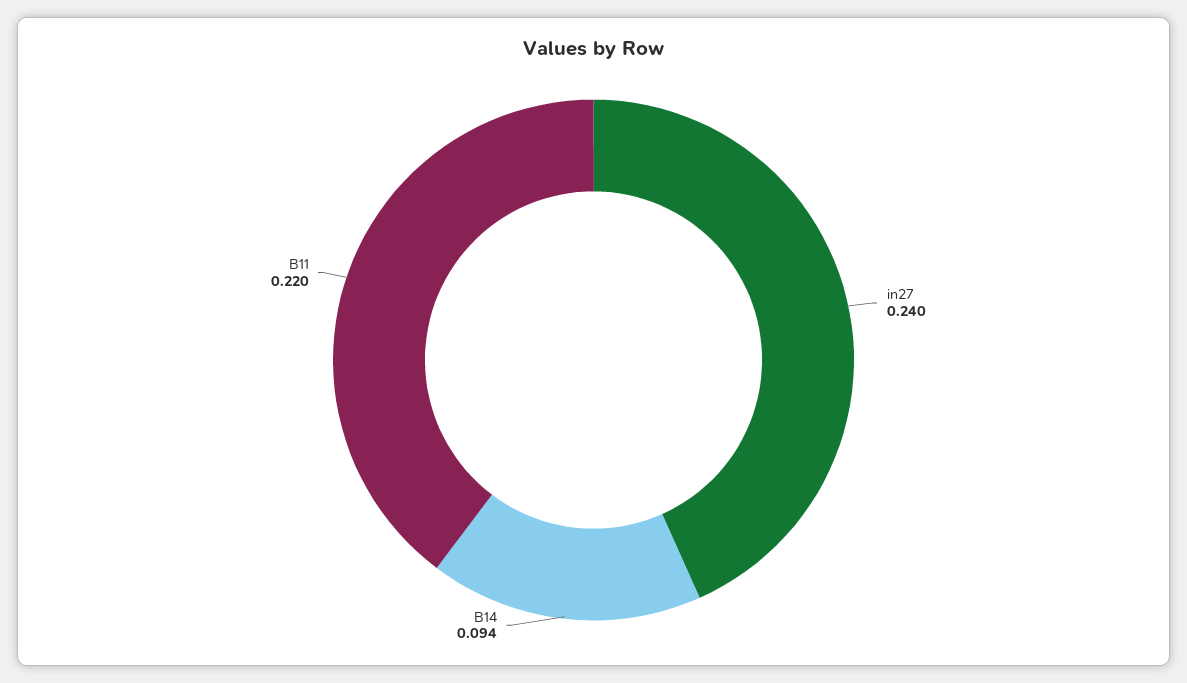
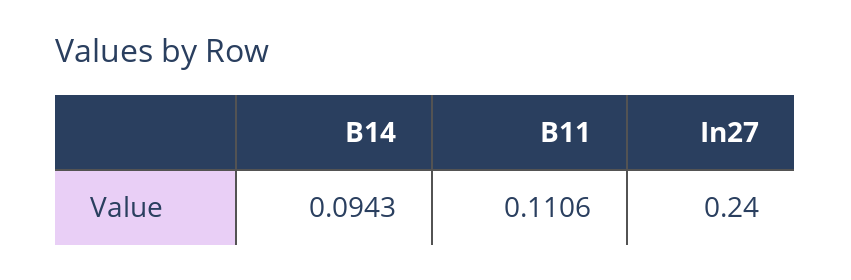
  {
    "in27": 0.24,
    "B14": 0.0943,
-   "B11": 0.22
+   "B11": 0.1106
  }

